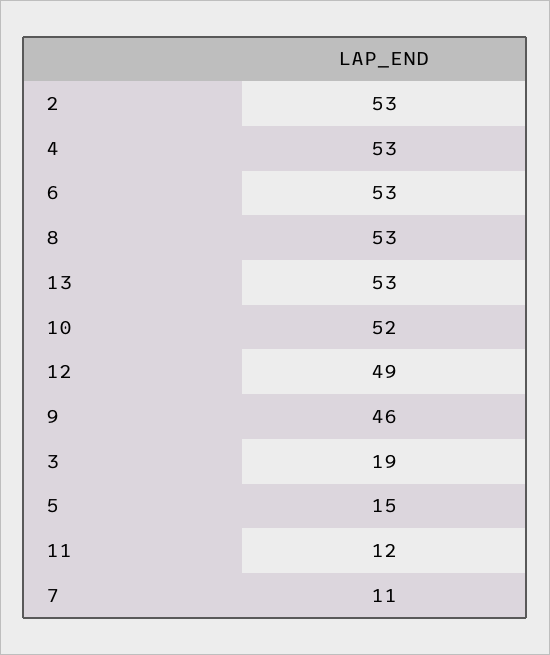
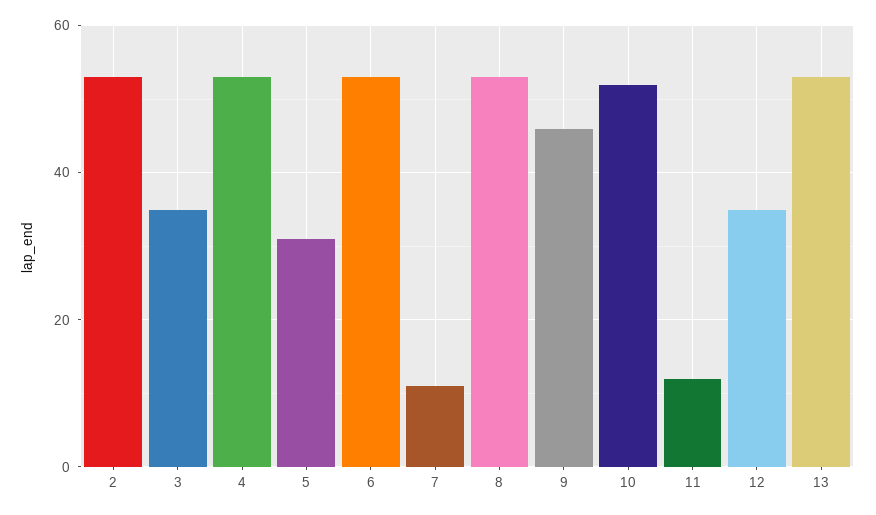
  {
    "2": 53,
    "4": 53,
    "6": 53,
    "8": 53,
    "13": 53,
    "10": 52,
-   "12": 49,
+   "12": 35,
    "9": 46,
-   "3": 19,
+   "3": 35,
-   "5": 15,
+   "5": 30,
    "11": 12,
    "7": 11
  }

